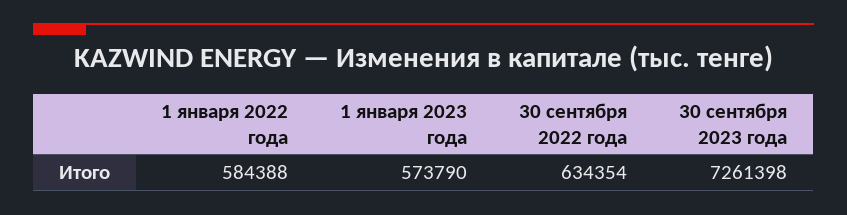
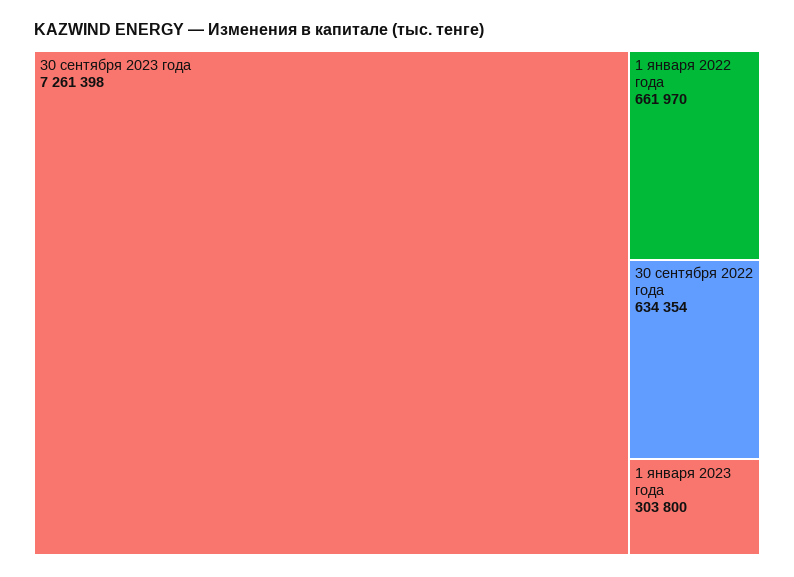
  {
-   "1 января 2022 года": 584388,
+   "1 января 2022 года": 661970,
-   "1 января 2023 года": 573790,
+   "1 января 2023 года": 303800,
    "30 сентября 2022 года": 634354,
    "30 сентября 2023 года": 7261398
  }

